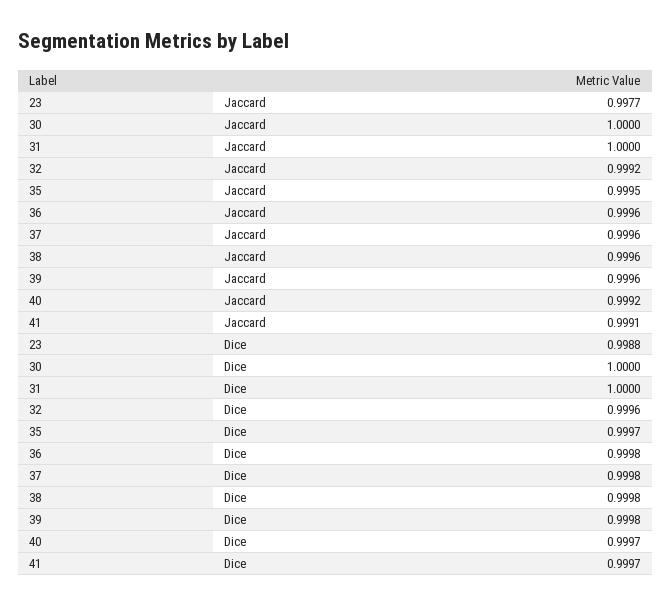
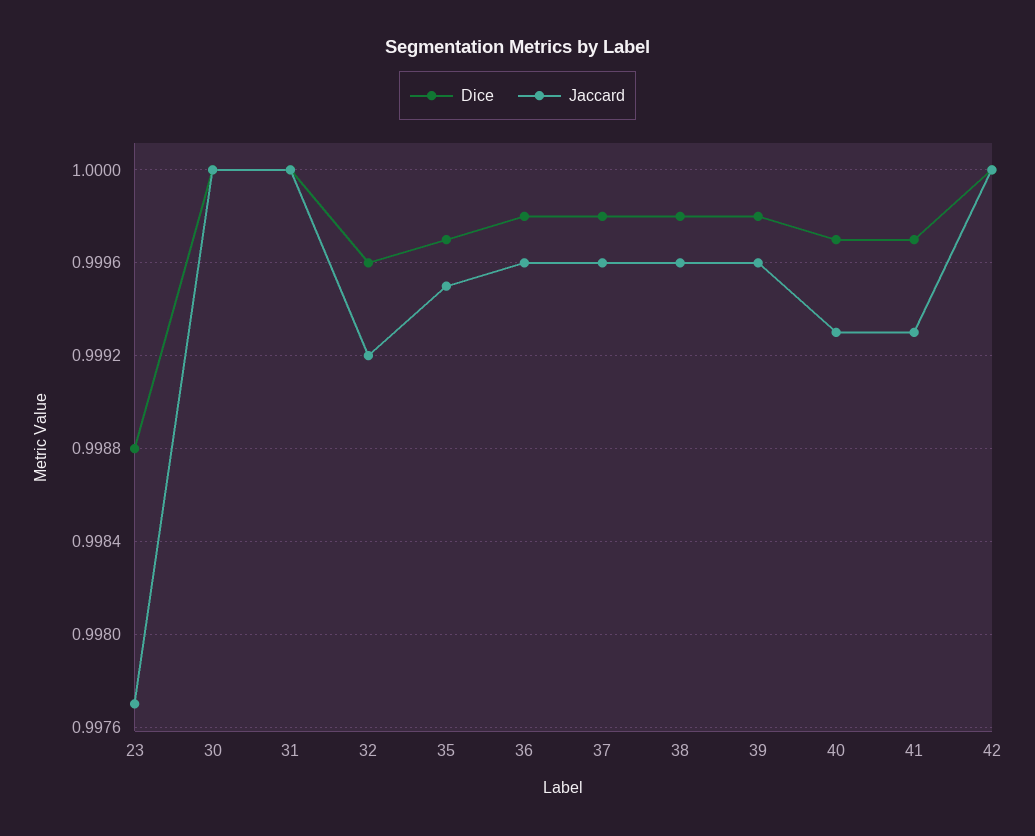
  {
    "Jaccard": {
      "23": 0.9977,
      "30": 1,
      "31": 1,
      "32": 0.9992,
      "35": 0.9995,
      "36": 0.9996,
      "37": 0.9996,
      "38": 0.9996,
      "39": 0.9996,
-     "40": 0.9992,
+     "40": 0.9993,
-     "41": 0.9991
+     "41": 0.9993,
+     "42": 1
    },
    "Dice": {
      "23": 0.9988,
      "30": 1,
      "31": 1,
      "32": 0.9996,
      "35": 0.9997,
      "36": 0.9998,
      "37": 0.9998,
      "38": 0.9998,
      "39": 0.9998,
      "40": 0.9997,
-     "41": 0.9997
+     "41": 0.9997,
+     "42": 1
    }
  }

